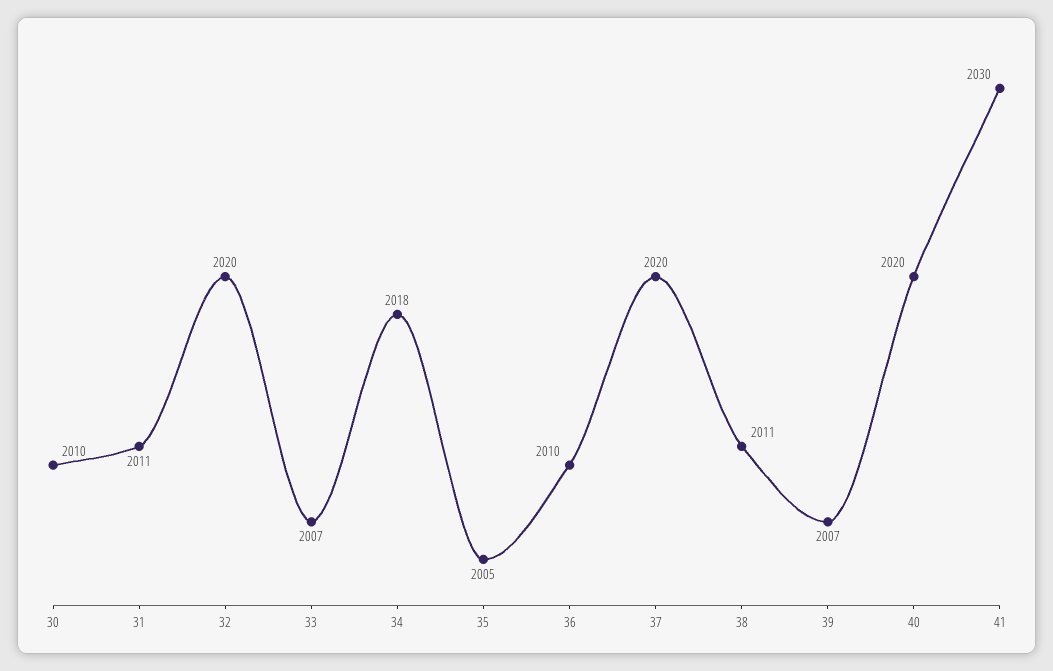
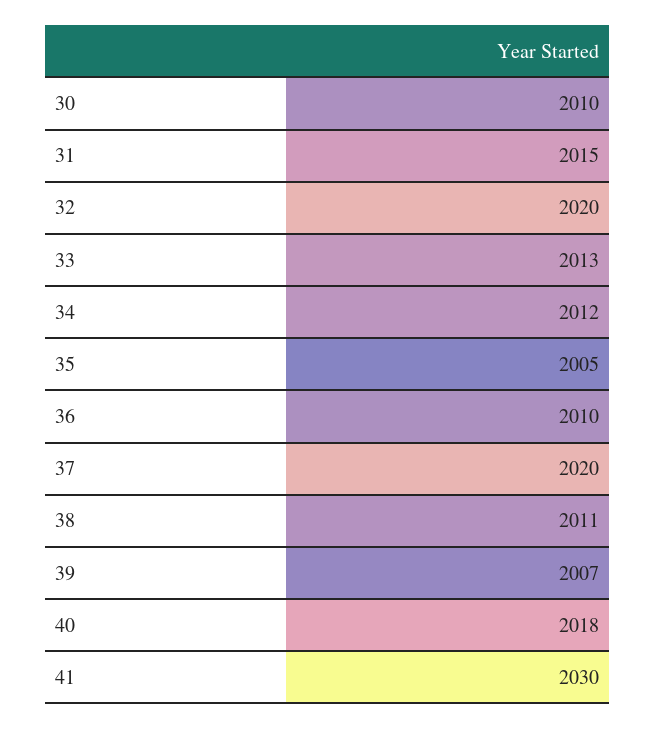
  {
    "30": 2010,
-   "31": 2011,
+   "31": 2015,
    "32": 2020,
-   "33": 2007,
+   "33": 2013,
-   "34": 2018,
+   "34": 2012,
    "35": 2005,
    "36": 2010,
    "37": 2020,
    "38": 2011,
    "39": 2007,
-   "40": 2020,
+   "40": 2018,
    "41": 2030
  }

